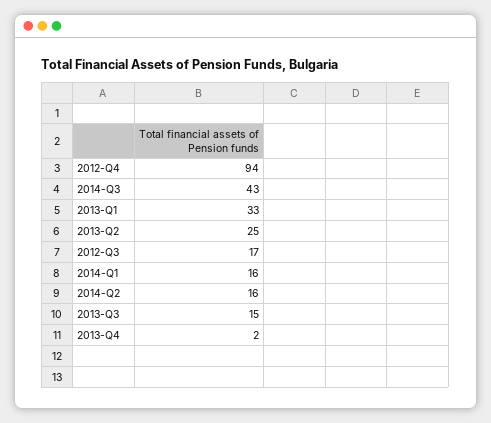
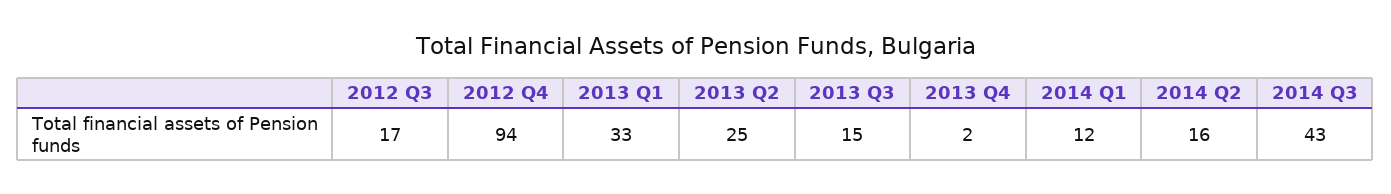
  {
    "2012-Q4": 94,
    "2014-Q3": 43,
    "2013-Q1": 33,
    "2013-Q2": 25,
    "2012-Q3": 17,
-   "2014-Q1": 16,
+   "2014-Q1": 12,
    "2014-Q2": 16,
    "2013-Q3": 15,
    "2013-Q4": 2
  }

